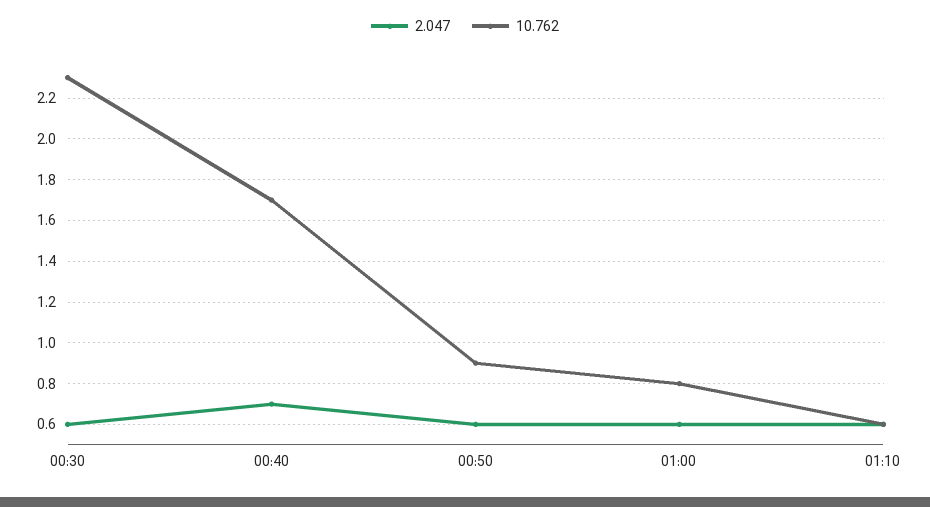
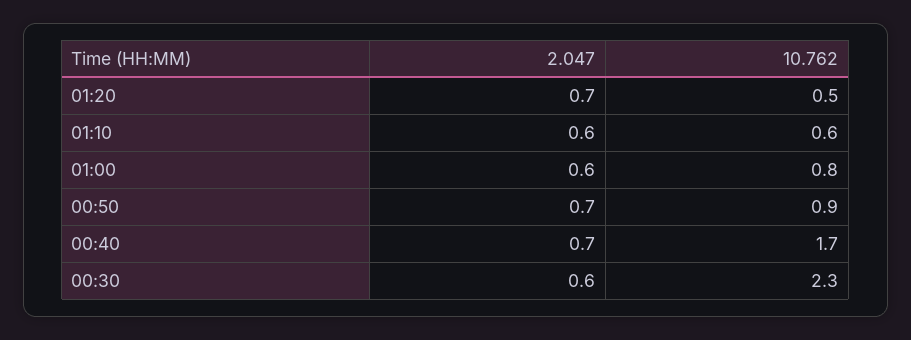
  {
    "2.047": {
      "00:30": 0.6,
      "00:40": 0.7,
-     "00:50": 0.6,
+     "00:50": 0.7,
      "01:00": 0.6,
-     "01:10": 0.6
+     "01:10": 0.6,
+     "01:20": 0.7
    },
    "10.762": {
      "00:30": 2.3,
      "00:40": 1.7,
      "00:50": 0.9,
      "01:00": 0.8,
-     "01:10": 0.6
+     "01:10": 0.6,
+     "01:20": 0.5
    }
  }

